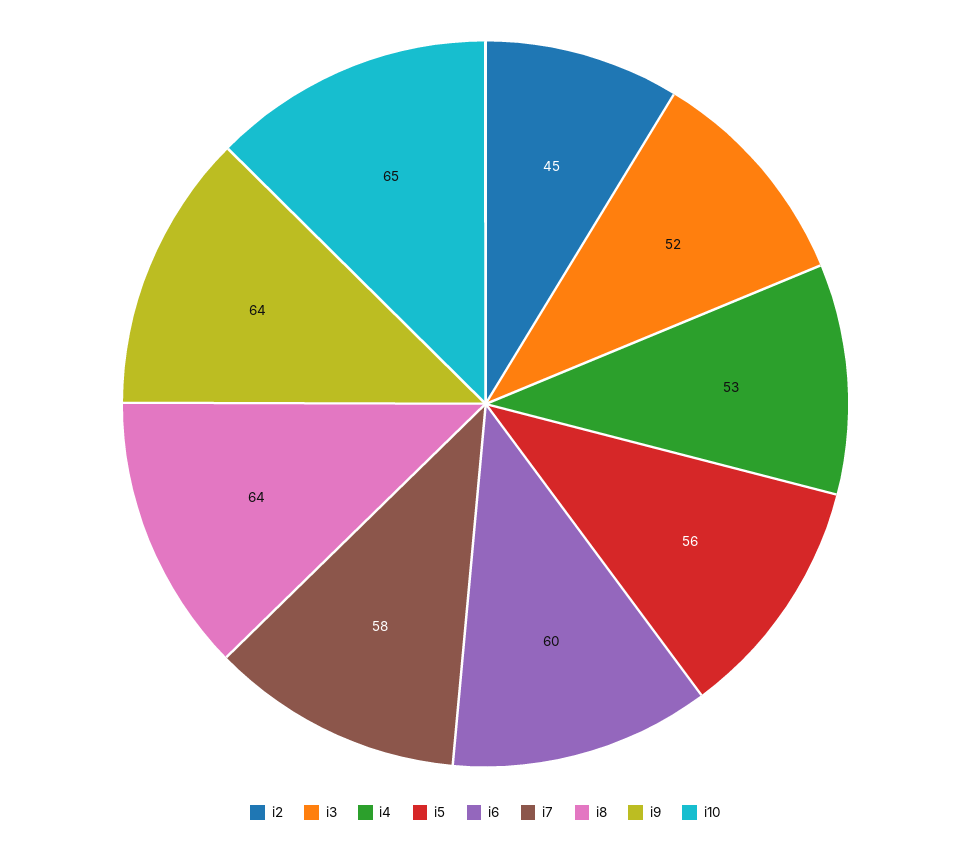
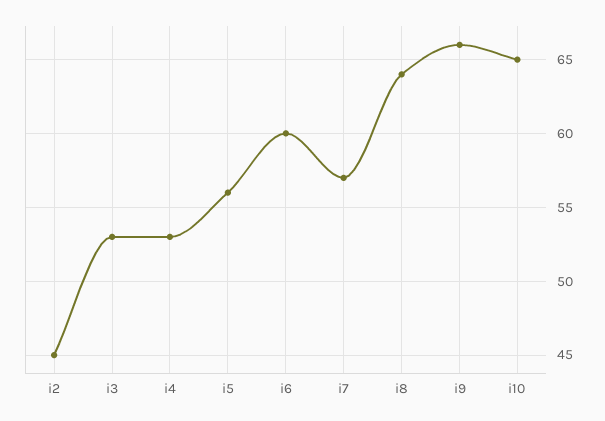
  {
    "i2": 45,
-   "i3": 52,
+   "i3": 53,
    "i4": 53,
    "i5": 56,
    "i6": 60,
-   "i7": 58,
+   "i7": 57,
    "i8": 64,
-   "i9": 64,
+   "i9": 66,
    "i10": 65
  }

